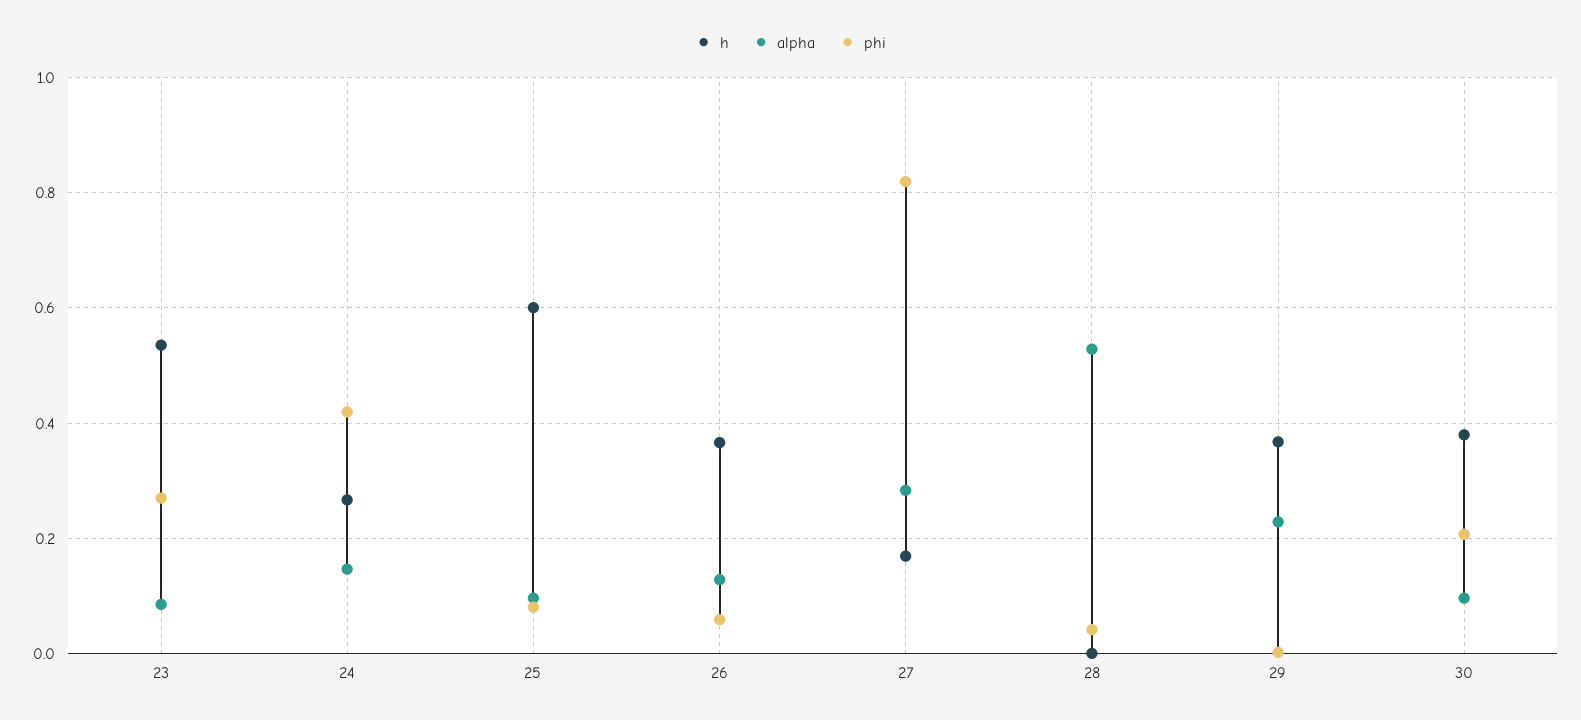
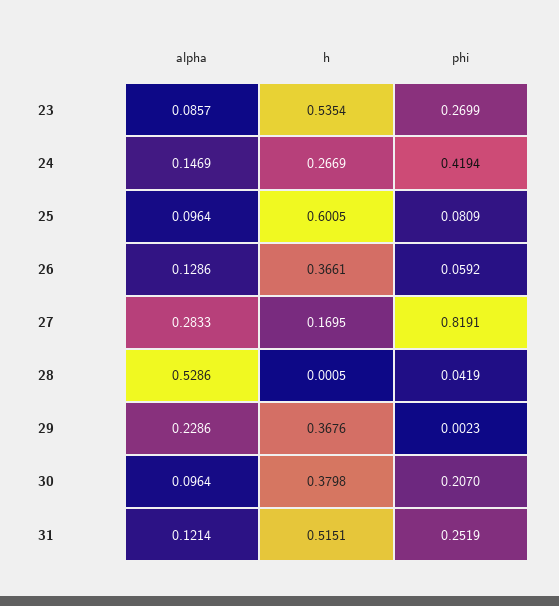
  {
    "h": {
      "23": 0.5354,
      "24": 0.2669,
      "25": 0.6005,
      "26": 0.3661,
      "27": 0.1695,
      "28": 0.0005,
      "29": 0.3676,
-     "30": 0.3798
+     "30": 0.3798,
+     "31": 0.5151
    },
    "alpha": {
      "23": 0.0857,
      "24": 0.1469,
      "25": 0.0964,
      "26": 0.1286,
      "27": 0.2833,
      "28": 0.5286,
      "29": 0.2286,
-     "30": 0.0964
+     "30": 0.0964,
+     "31": 0.1214
    },
    "phi": {
      "23": 0.2699,
      "24": 0.4194,
      "25": 0.0809,
      "26": 0.0592,
      "27": 0.8191,
      "28": 0.0419,
      "29": 0.0023,
-     "30": 0.207
+     "30": 0.207,
+     "31": 0.2519
    }
  }

